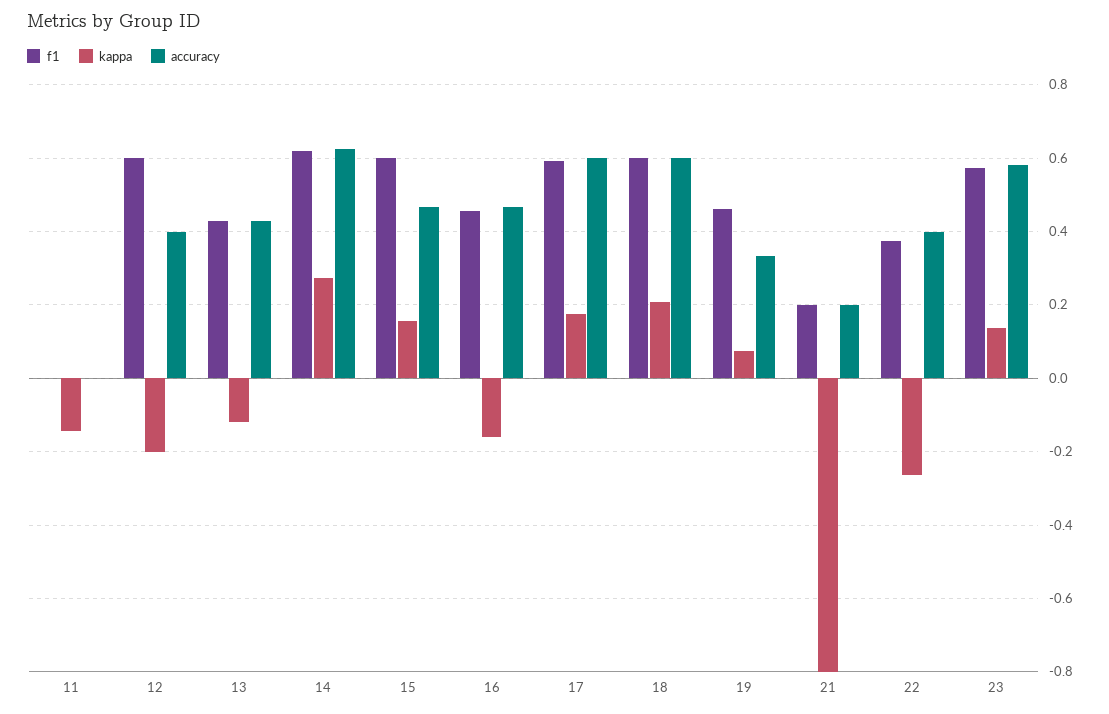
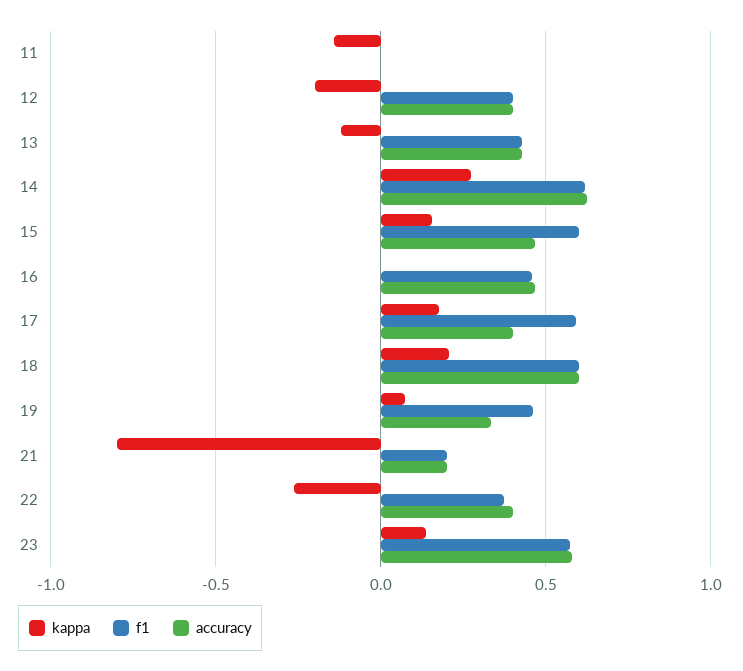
  {
    "f1": {
      "11": 0,
-     "12": 0.6,
+     "12": 0.4,
      "13": 0.42,
      "14": 0.62,
      "15": 0.6,
      "16": 0.46,
      "17": 0.6,
      "18": 0.6,
      "19": 0.46,
      "21": 0.2,
      "22": 0.38,
      "23": 0.58
    },
    "kappa": {
      "11": -0.14,
      "12": -0.2,
      "13": -0.12,
      "14": 0.28,
      "15": 0.16,
-     "16": -0.16,
+     "16": 0,
      "17": 0.18,
      "18": 0.2,
      "19": 0.08,
      "21": -0.8,
      "22": -0.26,
      "23": 0.14
    },
    "accuracy": {
      "11": 0,
      "12": 0.4,
      "13": 0.42,
      "14": 0.62,
      "15": 0.46,
      "16": 0.46,
-     "17": 0.6,
+     "17": 0.4,
      "18": 0.6,
      "19": 0.34,
      "21": 0.2,
      "22": 0.4,
      "23": 0.58
    }
  }

